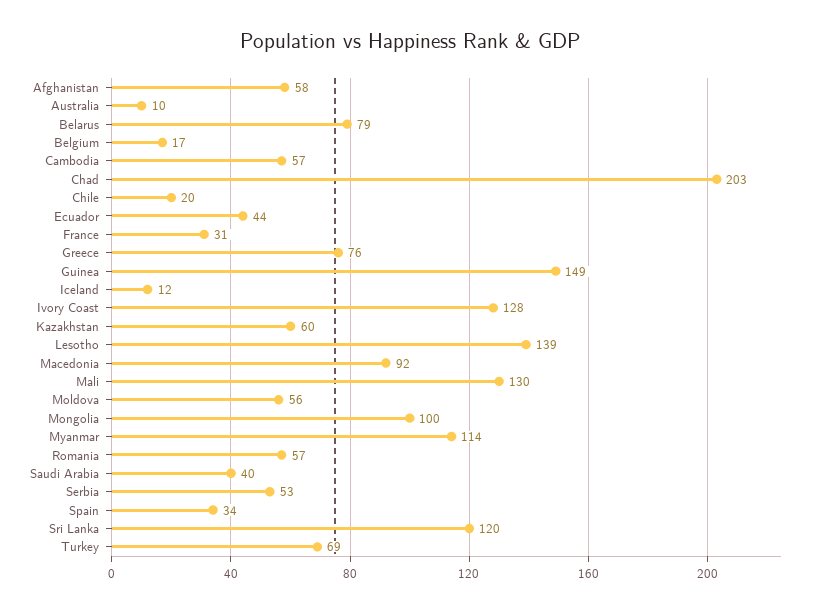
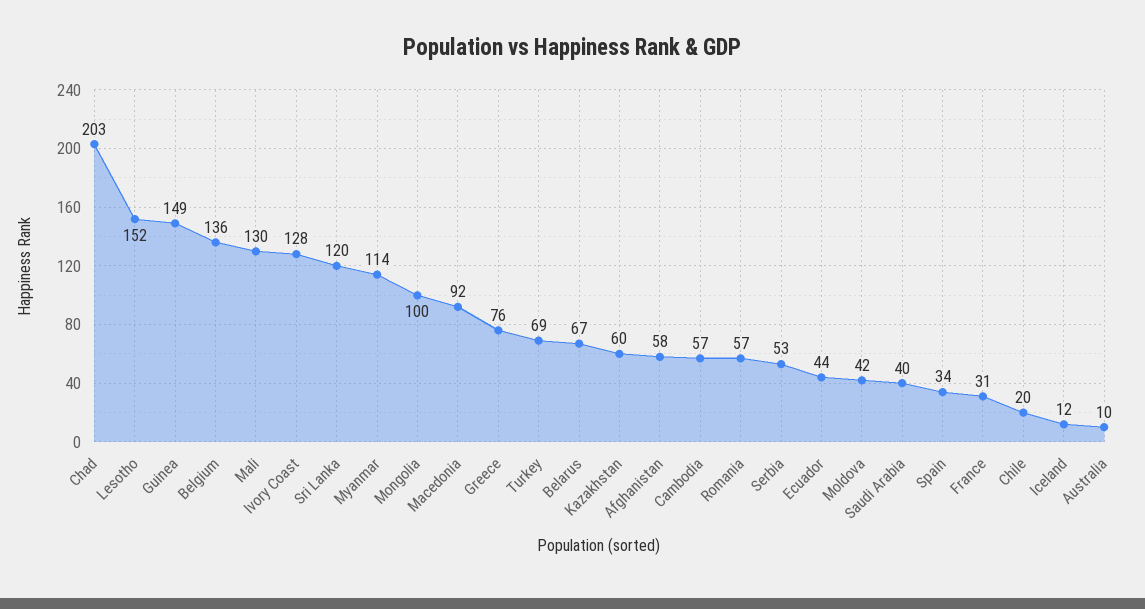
  {
    "Afghanistan": 58,
    "Australia": 10,
-   "Belarus": 79,
+   "Belarus": 67,
-   "Belgium": 17,
+   "Belgium": 136,
    "Cambodia": 57,
    "Chad": 203,
    "Chile": 20,
    "Ecuador": 44,
    "France": 31,
    "Greece": 76,
    "Guinea": 149,
    "Iceland": 12,
    "Ivory Coast": 128,
    "Kazakhstan": 60,
-   "Lesotho": 139,
+   "Lesotho": 152,
    "Macedonia": 92,
    "Mali": 130,
-   "Moldova": 56,
+   "Moldova": 42,
    "Mongolia": 100,
    "Myanmar": 114,
    "Romania": 57,
    "Saudi Arabia": 40,
    "Serbia": 53,
    "Spain": 34,
    "Sri Lanka": 120,
    "Turkey": 69
  }

